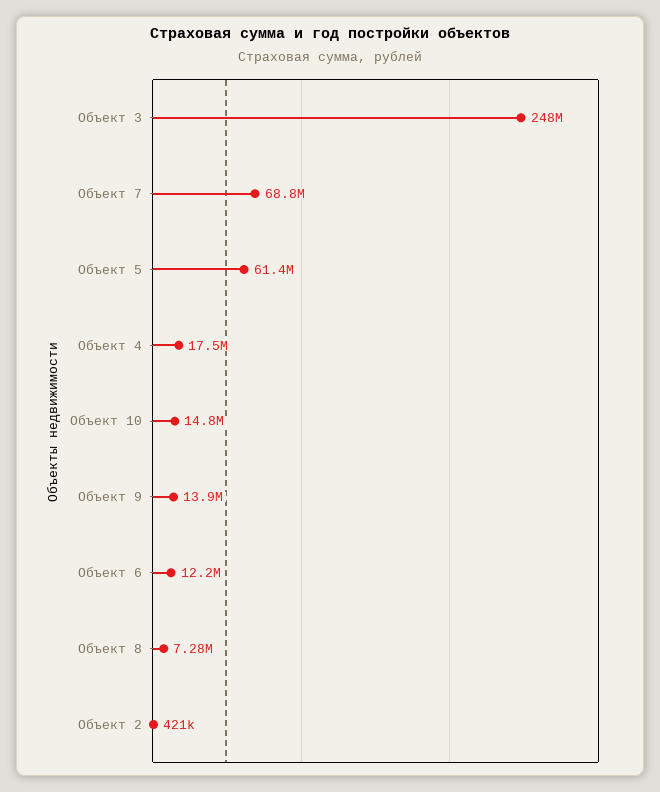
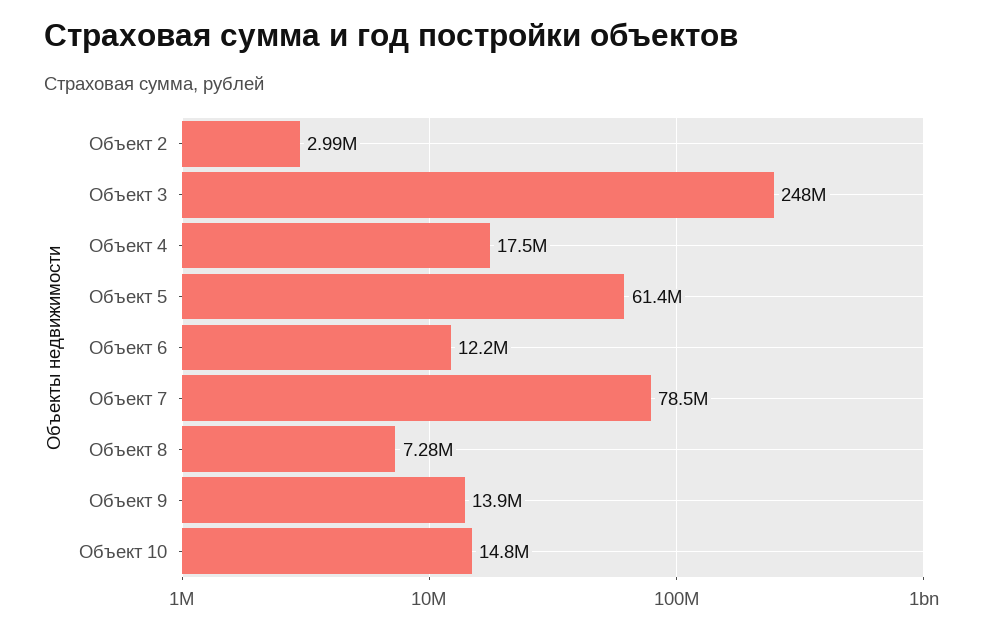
  {
    "Объект 3": 248000000,
-   "Объект 7": 68800000,
+   "Объект 7": 78500000,
    "Объект 5": 61400000,
    "Объект 4": 17500000,
    "Объект 10": 14800000,
    "Объект 9": 13900000,
    "Объект 6": 12200000,
    "Объект 8": 7280000,
-   "Объект 2": 421000
+   "Объект 2": 2990000
  }

